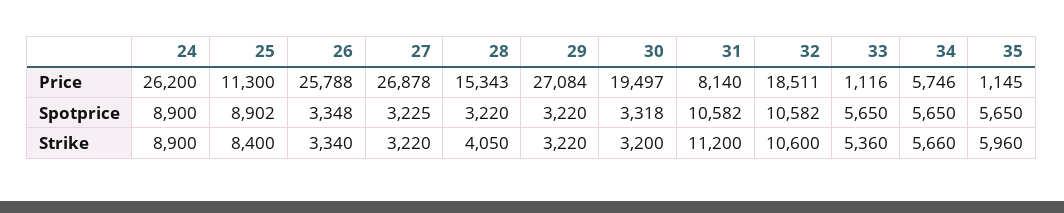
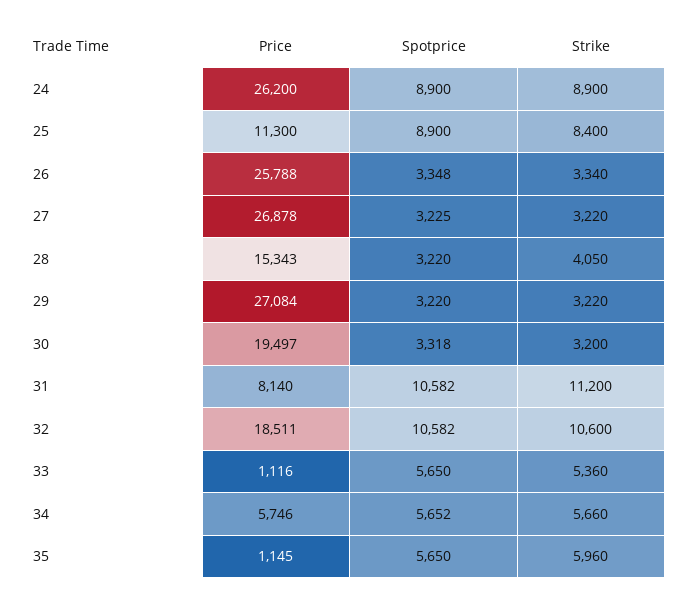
  {
    "24": {
      "Price": 26200,
      "Spotprice": 8900,
      "Strike": 8900
    },
    "25": {
      "Price": 11300,
-     "Spotprice": 8902,
+     "Spotprice": 8900,
      "Strike": 8400
    },
    "26": {
      "Price": 25788,
      "Spotprice": 3348,
      "Strike": 3340
    },
    "27": {
      "Price": 26878,
      "Spotprice": 3225,
      "Strike": 3220
    },
    "28": {
      "Price": 15343,
      "Spotprice": 3220,
      "Strike": 4050
    },
    "29": {
      "Price": 27084,
      "Spotprice": 3220,
      "Strike": 3220
    },
    "30": {
      "Price": 19497,
      "Spotprice": 3318,
      "Strike": 3200
    },
    "31": {
      "Price": 8140,
      "Spotprice": 10582,
      "Strike": 11200
    },
    "32": {
      "Price": 18511,
      "Spotprice": 10582,
      "Strike": 10600
    },
    "33": {
      "Price": 1116,
      "Spotprice": 5650,
      "Strike": 5360
    },
    "34": {
      "Price": 5746,
-     "Spotprice": 5650,
+     "Spotprice": 5652,
      "Strike": 5660
    },
    "35": {
      "Price": 1145,
      "Spotprice": 5650,
      "Strike": 5960
    }
  }

